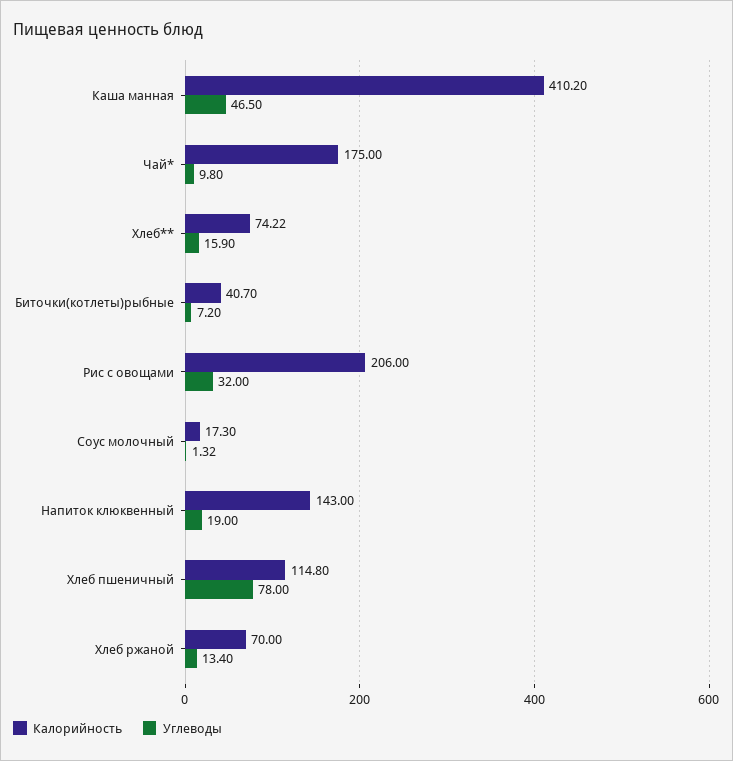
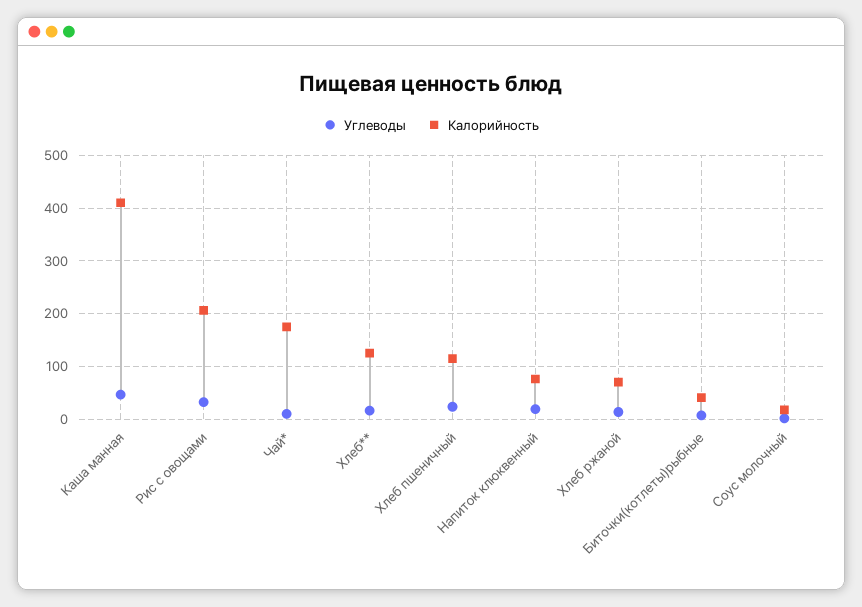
  {
    "Калорийность": {
      "Каша манная": 410.2,
      "Чай*": 175,
-     "Хлеб**": 74.22,
+     "Хлеб**": 120,
      "Биточки(котлеты)рыбные": 40.7,
      "Рис с овощами": 206,
      "Соус молочный": 17.3,
-     "Напиток клюквенный": 143,
+     "Напиток клюквенный": 80,
      "Хлеб пшеничный": 114.8,
      "Хлеб ржаной": 70
    },
    "Углеводы": {
      "Каша манная": 46.5,
      "Чай*": 9.8,
      "Хлеб**": 15.9,
      "Биточки(котлеты)рыбные": 7.2,
      "Рис с овощами": 32,
      "Соус молочный": 1.32,
      "Напиток клюквенный": 19,
-     "Хлеб пшеничный": 78,
+     "Хлеб пшеничный": 20,
      "Хлеб ржаной": 13.4
    }
  }

